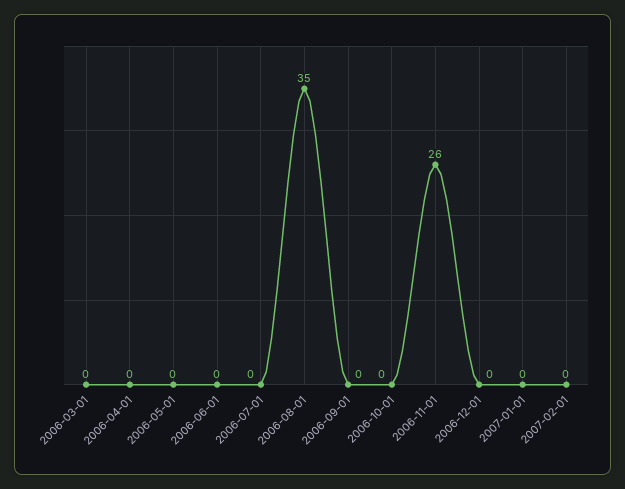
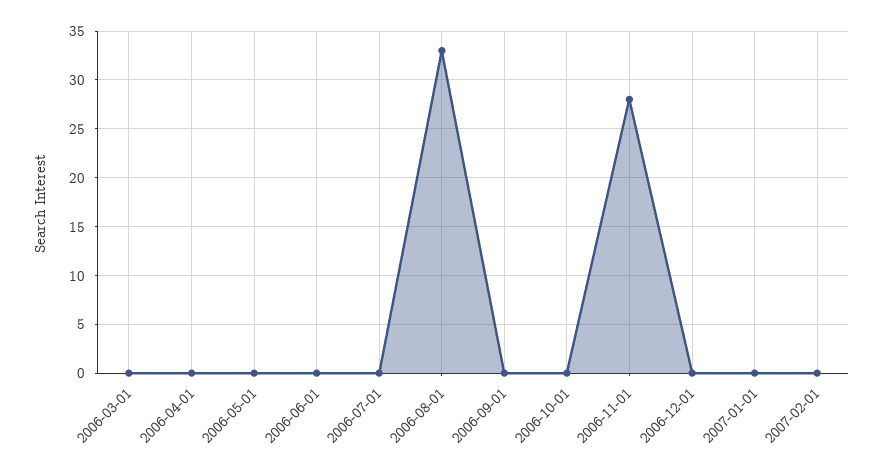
  {
    "2006-03-01": 0,
    "2006-04-01": 0,
    "2006-05-01": 0,
    "2006-06-01": 0,
    "2006-07-01": 0,
-   "2006-08-01": 35,
+   "2006-08-01": 33,
    "2006-09-01": 0,
    "2006-10-01": 0,
-   "2006-11-01": 26,
+   "2006-11-01": 28,
    "2006-12-01": 0,
    "2007-01-01": 0,
    "2007-02-01": 0
  }

